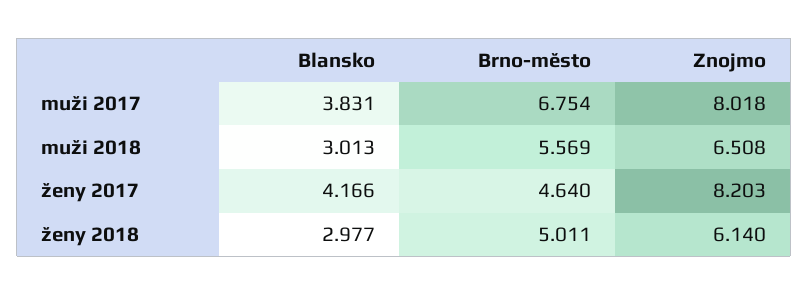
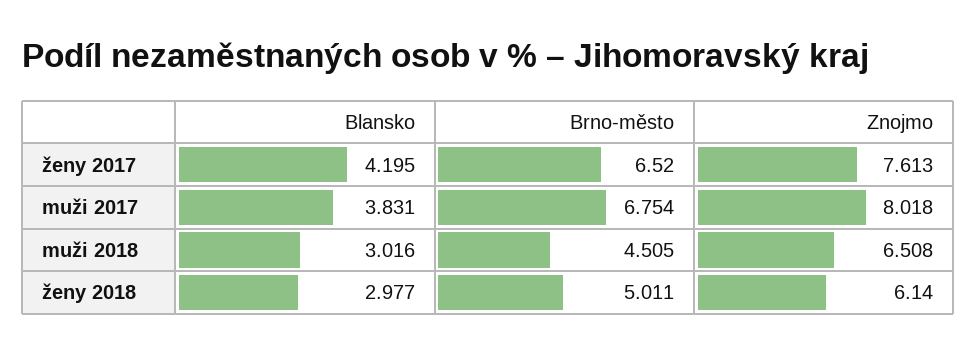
  {
    "Blansko": {
      "muži 2017": 3.831,
-     "muži 2018": 3.013,
+     "muži 2018": 3.016,
-     "ženy 2017": 4.166,
+     "ženy 2017": 4.195,
      "ženy 2018": 2.977
    },
    "Brno-město": {
      "muži 2017": 6.754,
-     "muži 2018": 5.569,
+     "muži 2018": 4.505,
-     "ženy 2017": 4.64,
+     "ženy 2017": 6.52,
      "ženy 2018": 5.011
    },
    "Znojmo": {
      "muži 2017": 8.018,
      "muži 2018": 6.508,
-     "ženy 2017": 8.203,
+     "ženy 2017": 7.613,
      "ženy 2018": 6.14
    }
  }

